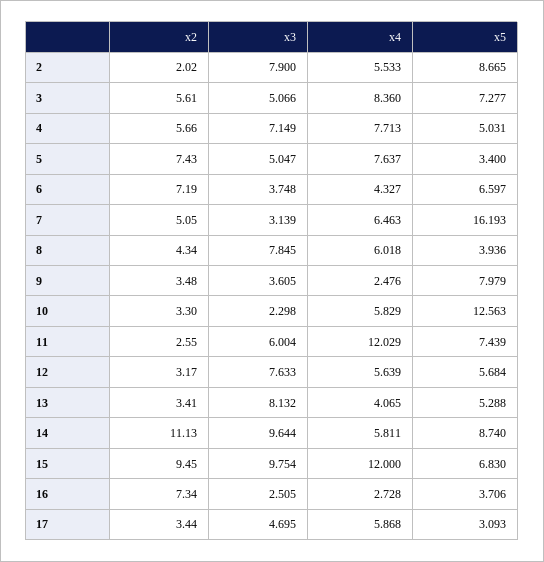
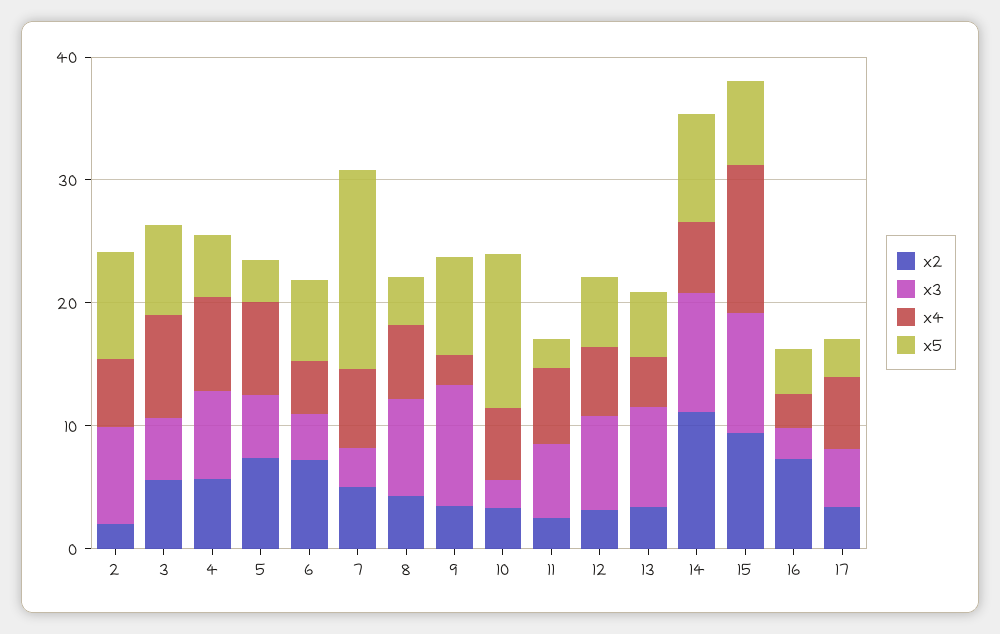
  {
    "x2": {
      "2": 2.02,
      "3": 5.61,
      "4": 5.66,
      "5": 7.43,
      "6": 7.19,
      "7": 5.05,
      "8": 4.34,
      "9": 3.48,
      "10": 3.3,
      "11": 2.55,
      "12": 3.17,
      "13": 3.41,
      "14": 11.13,
      "15": 9.45,
      "16": 7.34,
      "17": 3.44
    },
    "x3": {
      "2": 7.9,
      "3": 5.066,
      "4": 7.149,
      "5": 5.047,
      "6": 3.748,
      "7": 3.139,
      "8": 7.845,
-     "9": 3.605,
+     "9": 10,
      "10": 2.298,
      "11": 6.004,
      "12": 7.633,
      "13": 8.132,
      "14": 9.644,
      "15": 9.754,
      "16": 2.505,
      "17": 4.695
    },
    "x4": {
      "2": 5.533,
      "3": 8.36,
      "4": 7.713,
      "5": 7.637,
      "6": 4.327,
      "7": 6.463,
      "8": 6.018,
      "9": 2.476,
      "10": 5.829,
-     "11": 12.029,
+     "11": 6,
      "12": 5.639,
      "13": 4.065,
      "14": 5.811,
      "15": 12,
      "16": 2.728,
      "17": 5.868
    },
    "x5": {
      "2": 8.665,
      "3": 7.277,
      "4": 5.031,
      "5": 3.4,
      "6": 6.597,
      "7": 16.193,
      "8": 3.936,
      "9": 7.979,
      "10": 12.563,
-     "11": 7.439,
+     "11": 2,
      "12": 5.684,
      "13": 5.288,
      "14": 8.74,
      "15": 6.83,
      "16": 3.706,
      "17": 3.093
    }
  }

